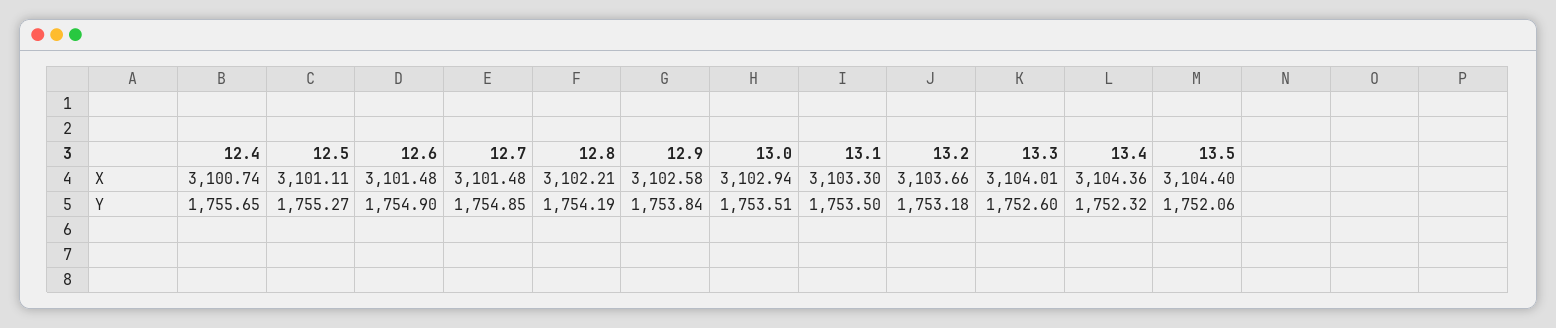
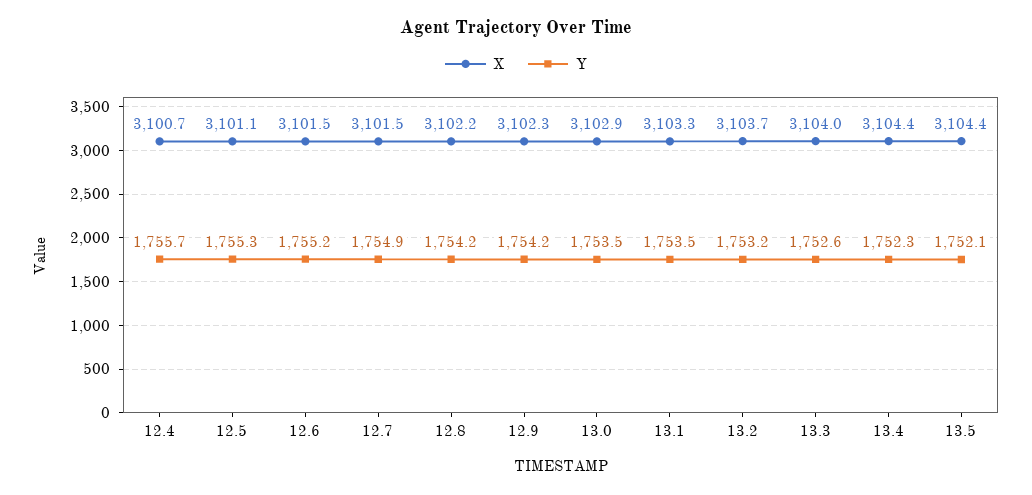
  {
    "X": {
      "12.4": 3100.74,
      "12.5": 3101.11,
      "12.6": 3101.48,
      "12.7": 3101.48,
      "12.8": 3102.21,
-     "12.9": 3102.58,
+     "12.9": 3102.3,
      "13.0": 3102.94,
      "13.1": 3103.3,
      "13.2": 3103.66,
      "13.3": 3104.01,
      "13.4": 3104.36,
      "13.5": 3104.4
    },
    "Y": {
      "12.4": 1755.65,
      "12.5": 1755.27,
-     "12.6": 1754.9,
+     "12.6": 1755.2,
      "12.7": 1754.85,
      "12.8": 1754.19,
-     "12.9": 1753.84,
+     "12.9": 1754.2,
      "13.0": 1753.51,
      "13.1": 1753.5,
      "13.2": 1753.18,
      "13.3": 1752.6,
      "13.4": 1752.32,
      "13.5": 1752.06
    }
  }

